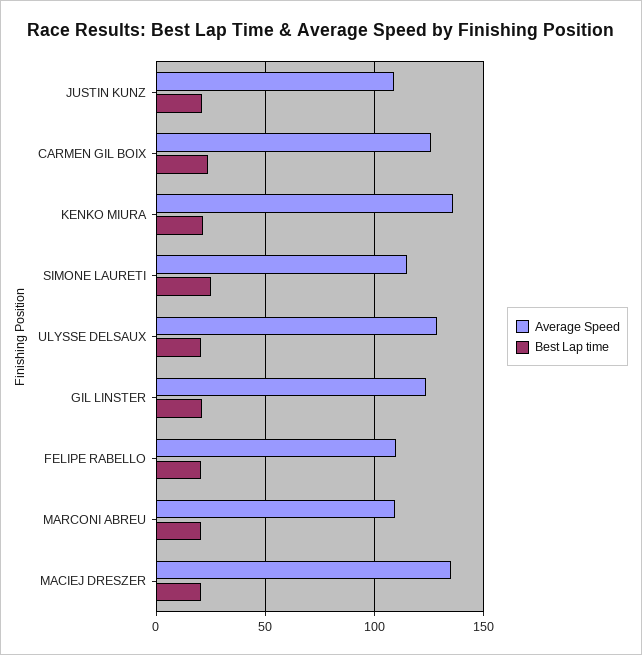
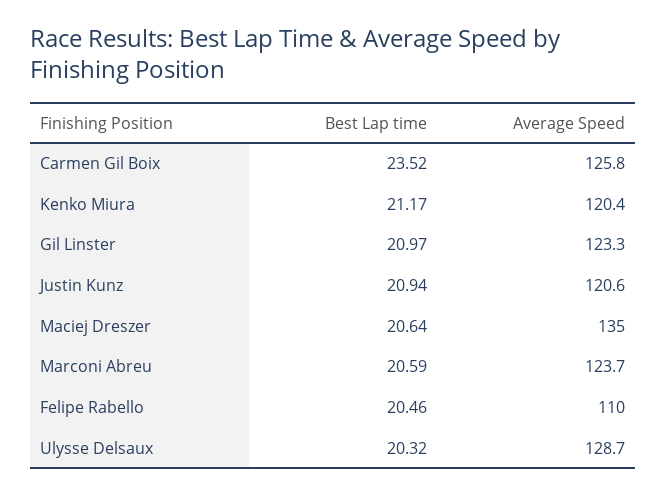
  {
    "Average Speed": {
-     "JUSTIN KUNZ": 110,
+     "JUSTIN KUNZ": 120.6,
      "CARMEN GIL BOIX": 125.8,
-     "KENKO MIURA": 135,
+     "KENKO MIURA": 120.4,
-     "SIMONE LAURETI": 115,
      "ULYSSE DELSAUX": 128.7,
      "GIL LINSTER": 123.3,
      "FELIPE RABELLO": 110,
-     "MARCONI ABREU": 110,
+     "MARCONI ABREU": 123.7,
      "MACIEJ DRESZER": 135
    },
    "Best Lap time": {
      "JUSTIN KUNZ": 20.94,
      "CARMEN GIL BOIX": 23.52,
      "KENKO MIURA": 21.17,
-     "SIMONE LAURETI": 25,
      "ULYSSE DELSAUX": 20.32,
      "GIL LINSTER": 20.97,
      "FELIPE RABELLO": 20.46,
      "MARCONI ABREU": 20.59,
      "MACIEJ DRESZER": 20.64
    }
  }

